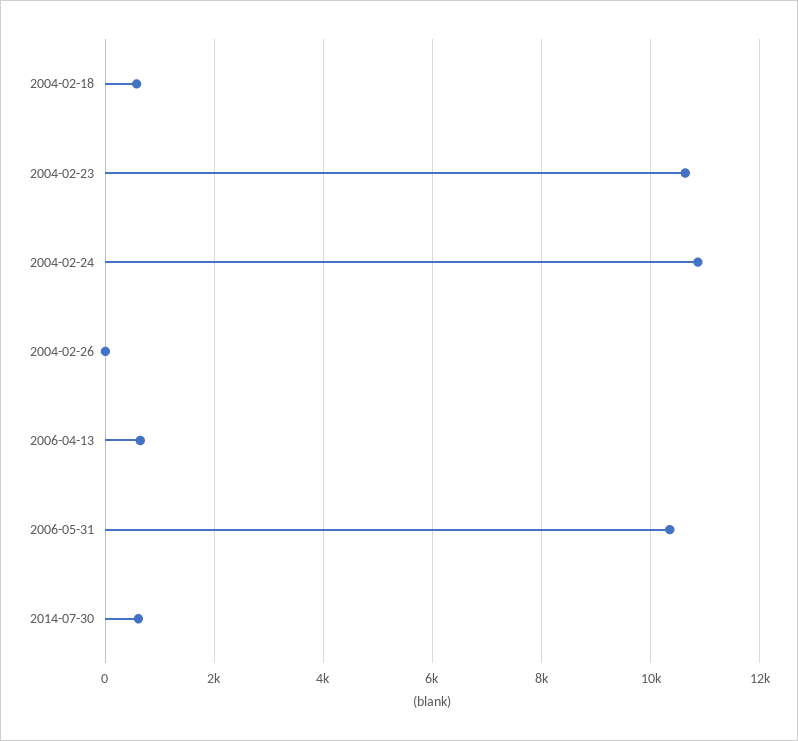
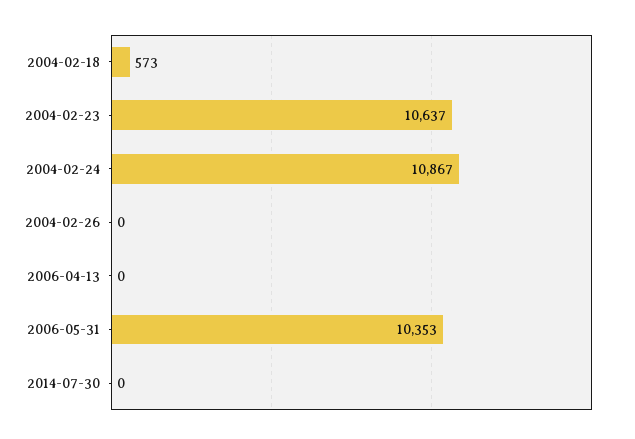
  {
    "2004-02-18": 573,
    "2004-02-23": 10637,
    "2004-02-24": 10867,
    "2004-02-26": 0,
-   "2006-04-13": 600,
+   "2006-04-13": 0,
    "2006-05-31": 10353,
-   "2014-07-30": 600
+   "2014-07-30": 0
  }

